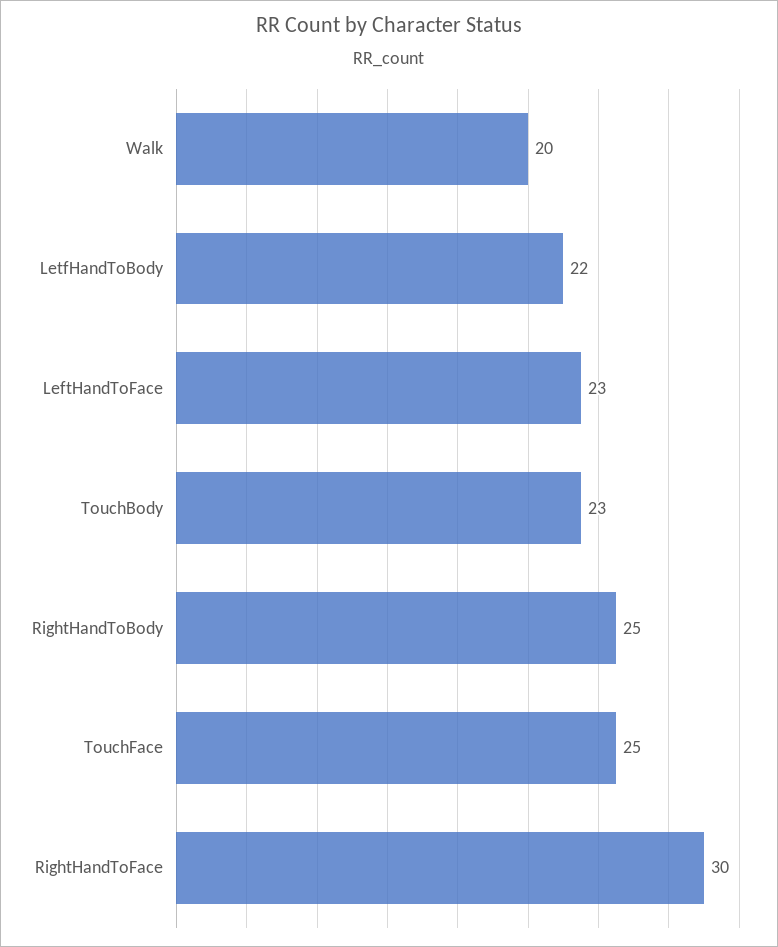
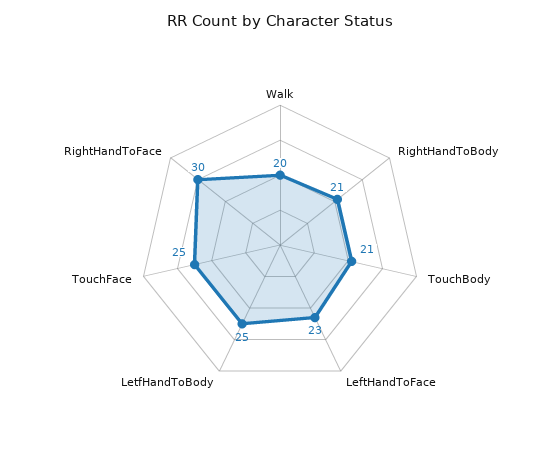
  {
    "Walk": 20,
-   "LetfHandToBody": 22,
+   "LetfHandToBody": 25,
    "LeftHandToFace": 23,
-   "TouchBody": 23,
+   "TouchBody": 21,
-   "RightHandToBody": 25,
+   "RightHandToBody": 21,
    "TouchFace": 25,
    "RightHandToFace": 30
  }

